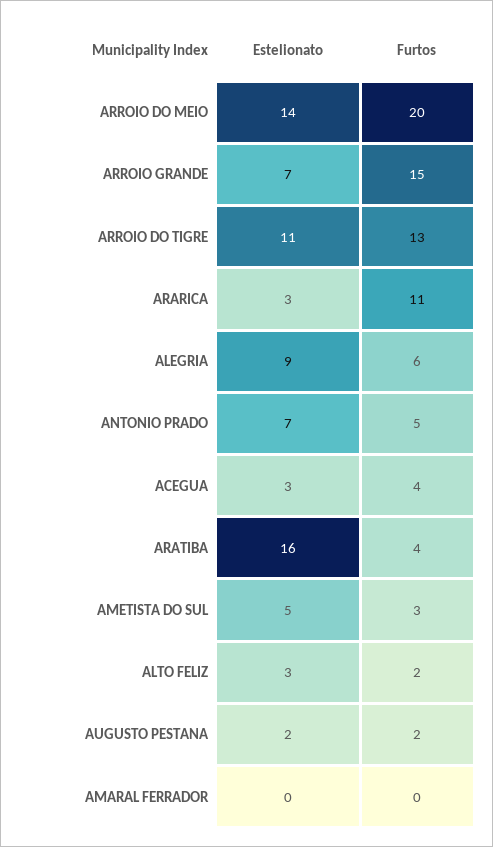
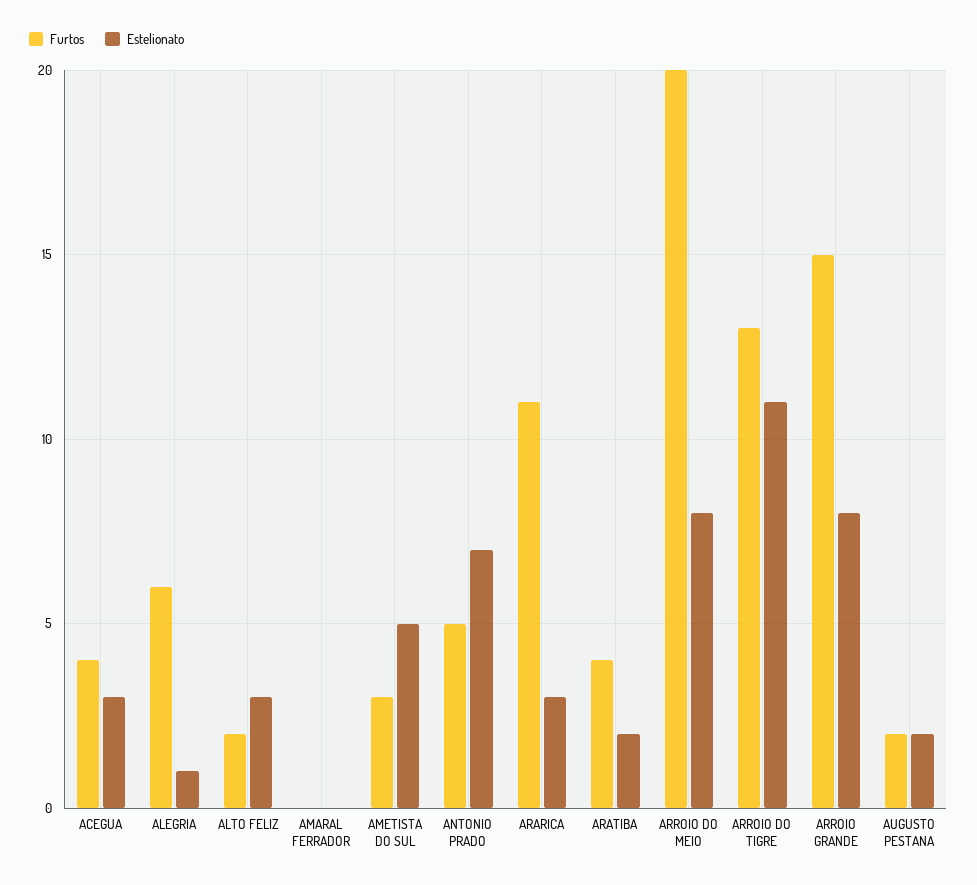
  {
    "Estelionato": {
-     "ARROIO DO MEIO": 14,
+     "ARROIO DO MEIO": 8,
-     "ARROIO GRANDE": 7,
+     "ARROIO GRANDE": 8,
      "ARROIO DO TIGRE": 11,
      "ARARICA": 3,
-     "ALEGRIA": 9,
+     "ALEGRIA": 1,
      "ANTONIO PRADO": 7,
      "ACEGUA": 3,
-     "ARATIBA": 16,
+     "ARATIBA": 2,
      "AMETISTA DO SUL": 5,
      "ALTO FELIZ": 3,
      "AUGUSTO PESTANA": 2,
      "AMARAL FERRADOR": 0
    },
    "Furtos": {
      "ARROIO DO MEIO": 20,
      "ARROIO GRANDE": 15,
      "ARROIO DO TIGRE": 13,
      "ARARICA": 11,
      "ALEGRIA": 6,
      "ANTONIO PRADO": 5,
      "ACEGUA": 4,
      "ARATIBA": 4,
      "AMETISTA DO SUL": 3,
      "ALTO FELIZ": 2,
      "AUGUSTO PESTANA": 2,
      "AMARAL FERRADOR": 0
    }
  }

